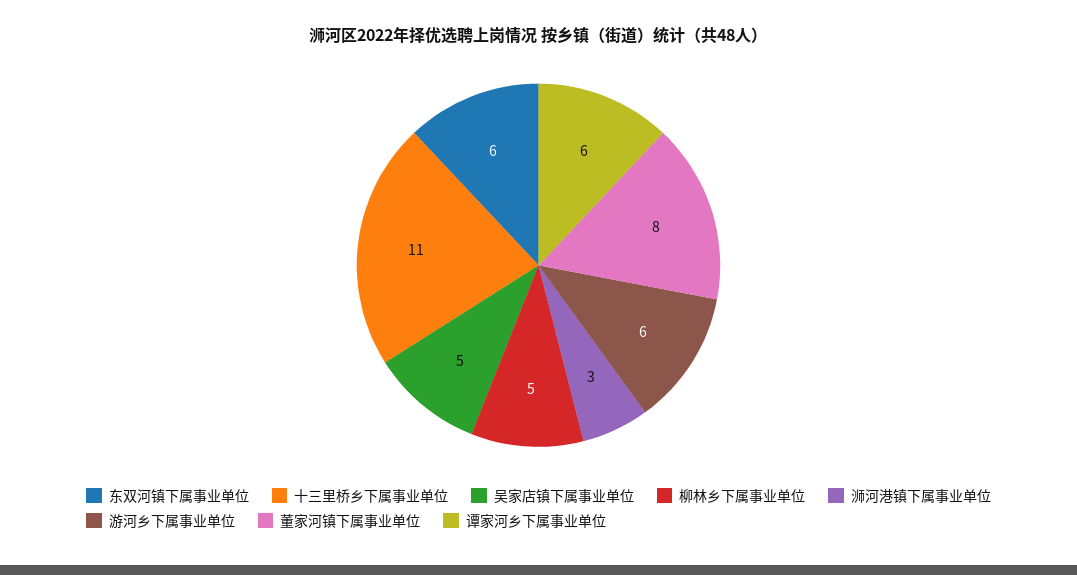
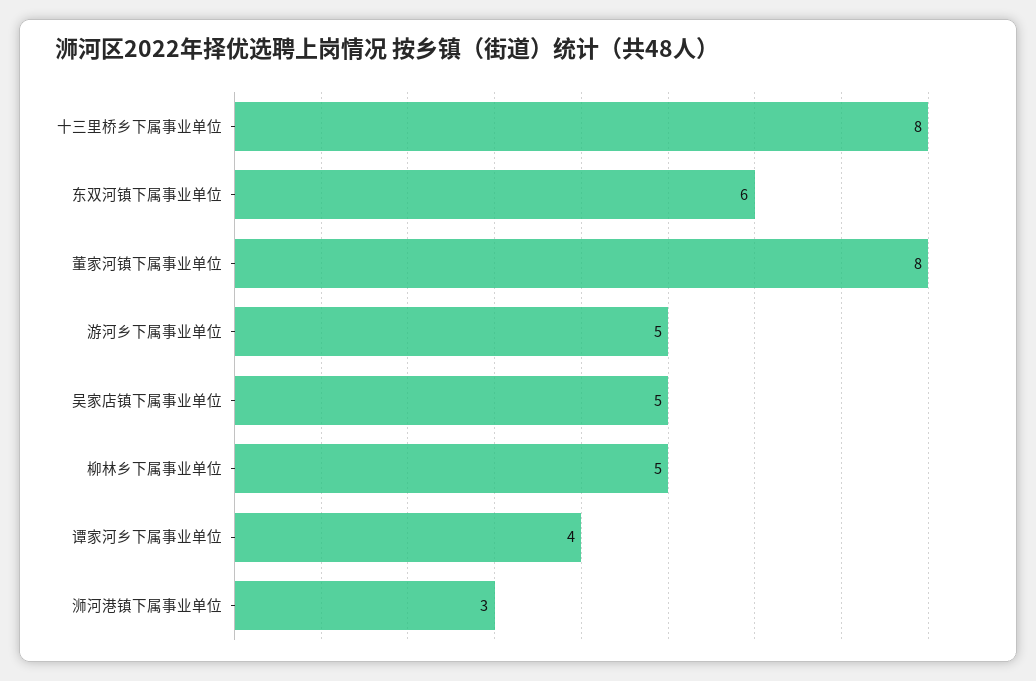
  {
    "东双河镇下属事业单位": 6,
-   "十三里桥乡下属事业单位": 11,
+   "十三里桥乡下属事业单位": 8,
    "吴家店镇下属事业单位": 5,
    "柳林乡下属事业单位": 5,
    "浉河港镇下属事业单位": 3,
-   "游河乡下属事业单位": 6,
+   "游河乡下属事业单位": 5,
    "董家河镇下属事业单位": 8,
-   "谭家河乡下属事业单位": 6
+   "谭家河乡下属事业单位": 4
  }

